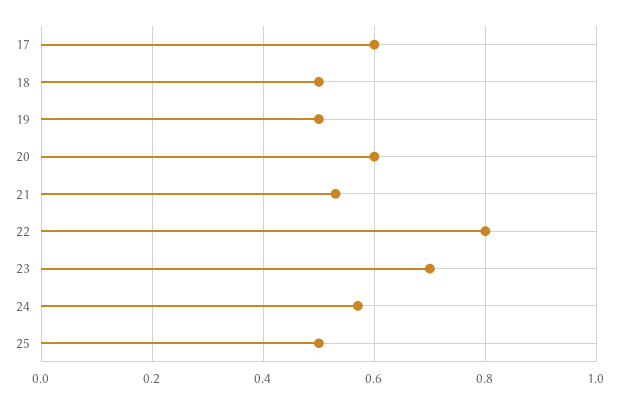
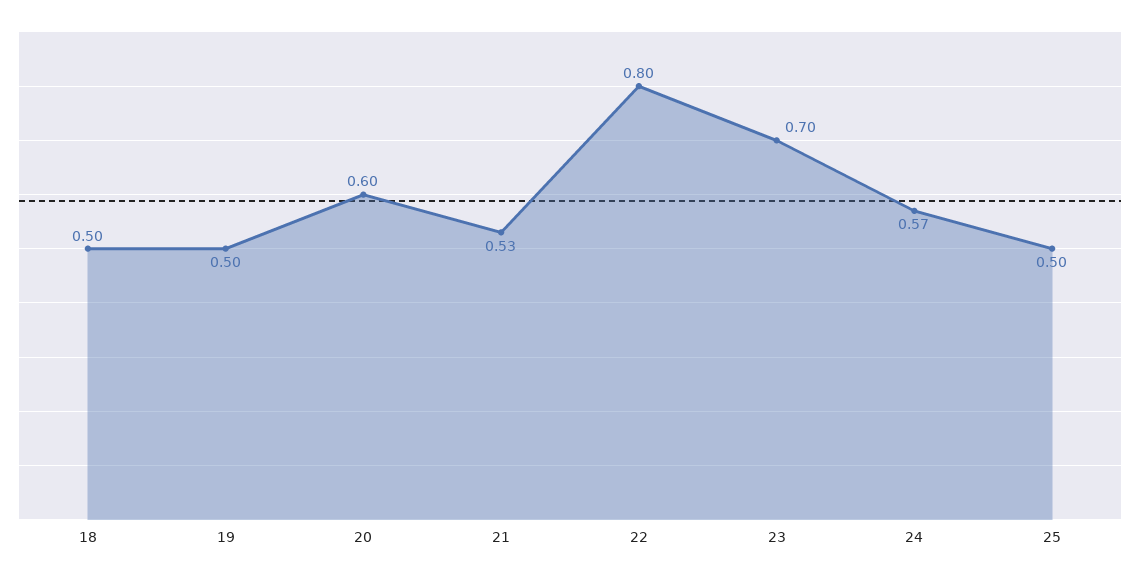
  {
-   "17": 0.6,
    "18": 0.5,
    "19": 0.5,
    "20": 0.6,
    "21": 0.53,
    "22": 0.8,
    "23": 0.7,
    "24": 0.57,
    "25": 0.5
  }

